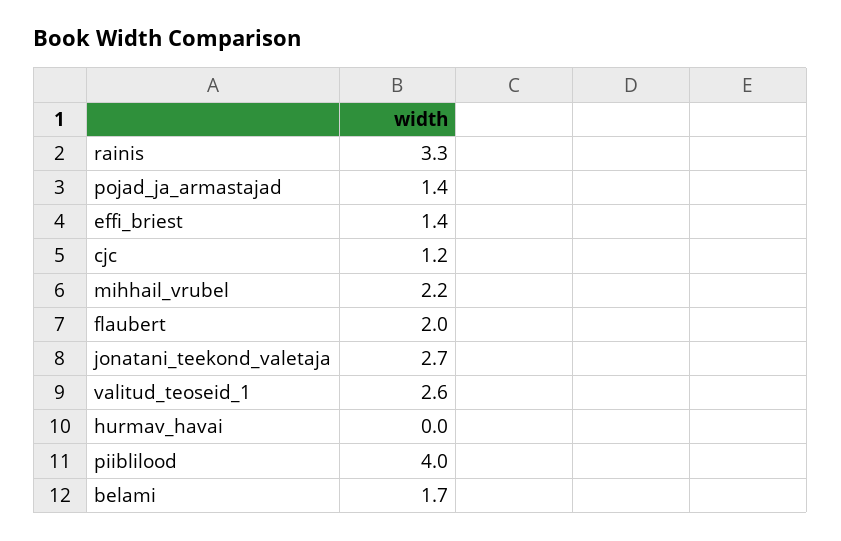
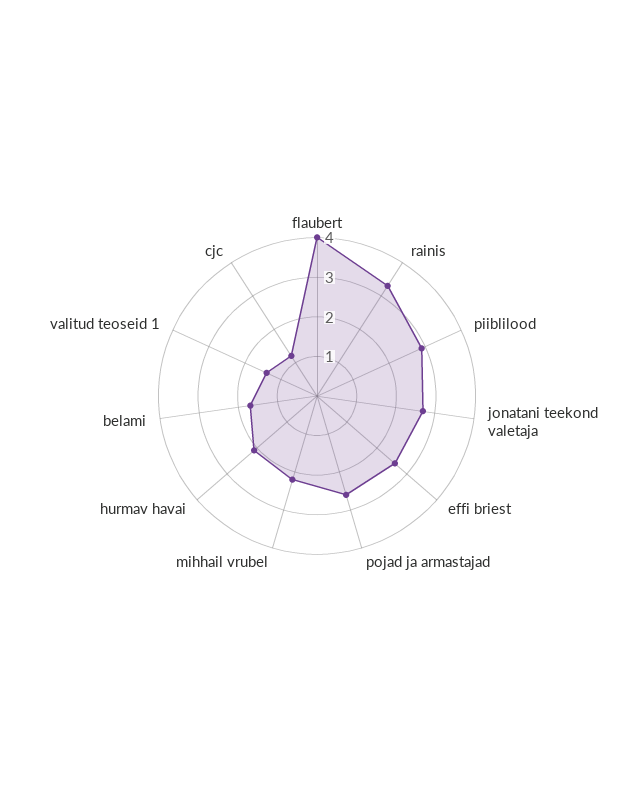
  {
    "rainis": 3.3,
-   "pojad_ja_armastajad": 1.4,
+   "pojad_ja_armastajad": 2.5,
-   "effi_briest": 1.4,
+   "effi_briest": 2.5,
    "cjc": 1.2,
    "mihhail_vrubel": 2.2,
-   "flaubert": 2,
+   "flaubert": 4,
    "jonatani_teekond_valetaja": 2.7,
-   "valitud_teoseid_1": 2.6,
+   "valitud_teoseid_1": 1.5,
-   "hurmav_havai": 0,
+   "hurmav_havai": 2,
-   "piiblilood": 4,
+   "piiblilood": 3,
    "belami": 1.7
  }

